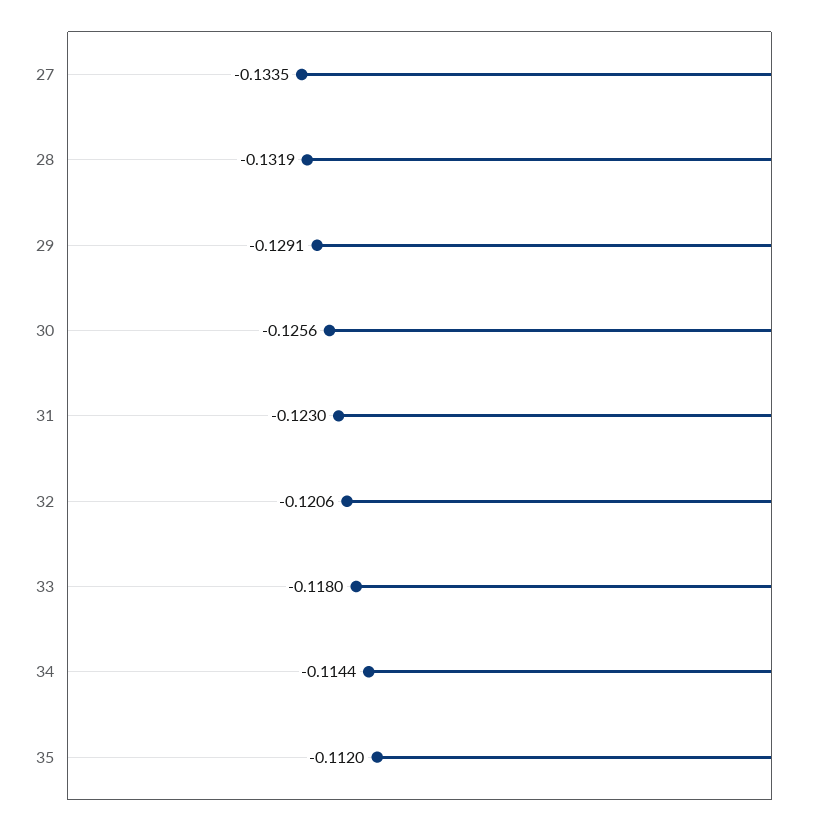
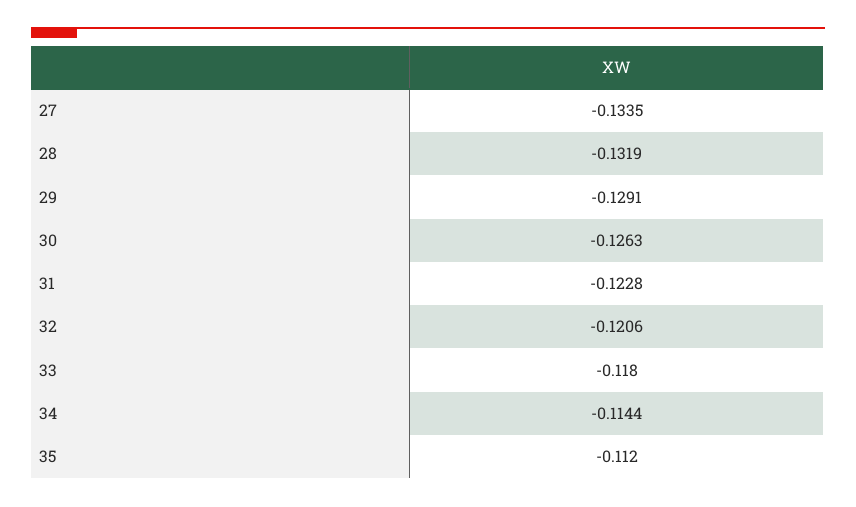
  {
    "27": -0.1335,
    "28": -0.1319,
    "29": -0.1291,
-   "30": -0.1256,
+   "30": -0.1263,
-   "31": -0.123,
+   "31": -0.1228,
    "32": -0.1206,
    "33": -0.118,
    "34": -0.1144,
    "35": -0.112
  }

